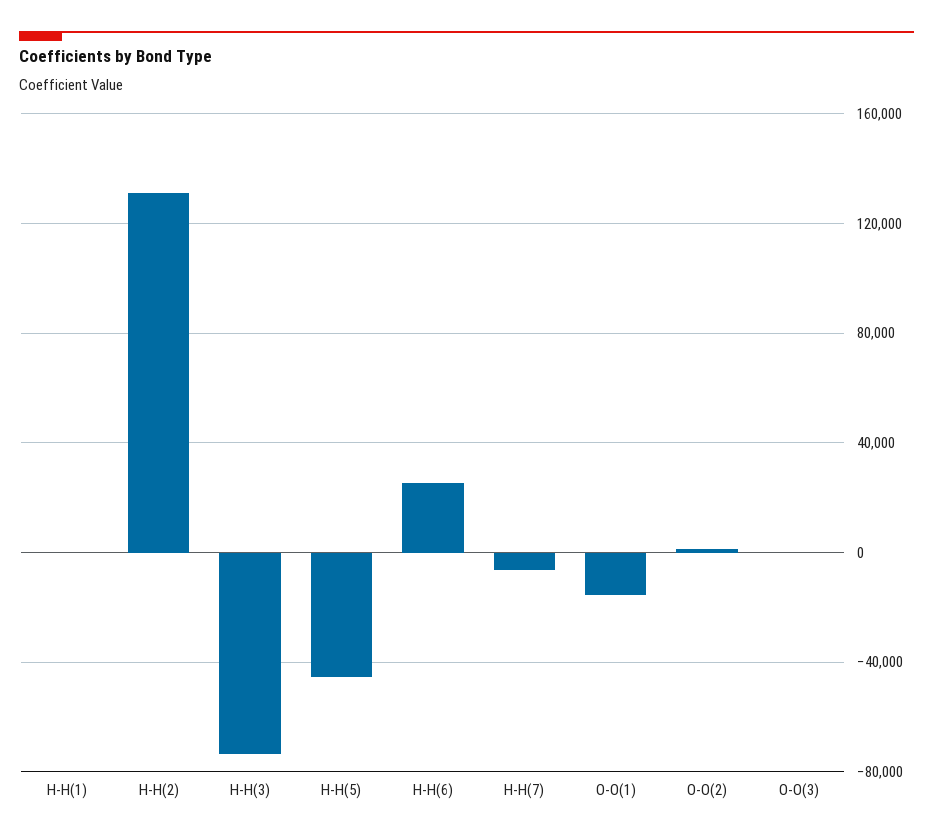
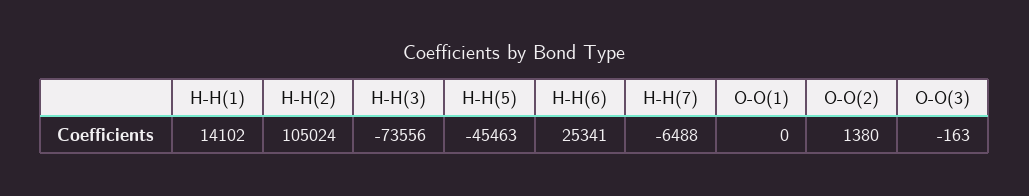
  {
-   "H-H(1)": 0,
+   "H-H(1)": 14102,
-   "H-H(2)": 130000,
+   "H-H(2)": 105024,
    "H-H(3)": -73556,
    "H-H(5)": -45463,
    "H-H(6)": 25341,
    "H-H(7)": -6488,
-   "O-O(1)": -15000,
+   "O-O(1)": 0,
    "O-O(2)": 1380,
    "O-O(3)": -163
  }

